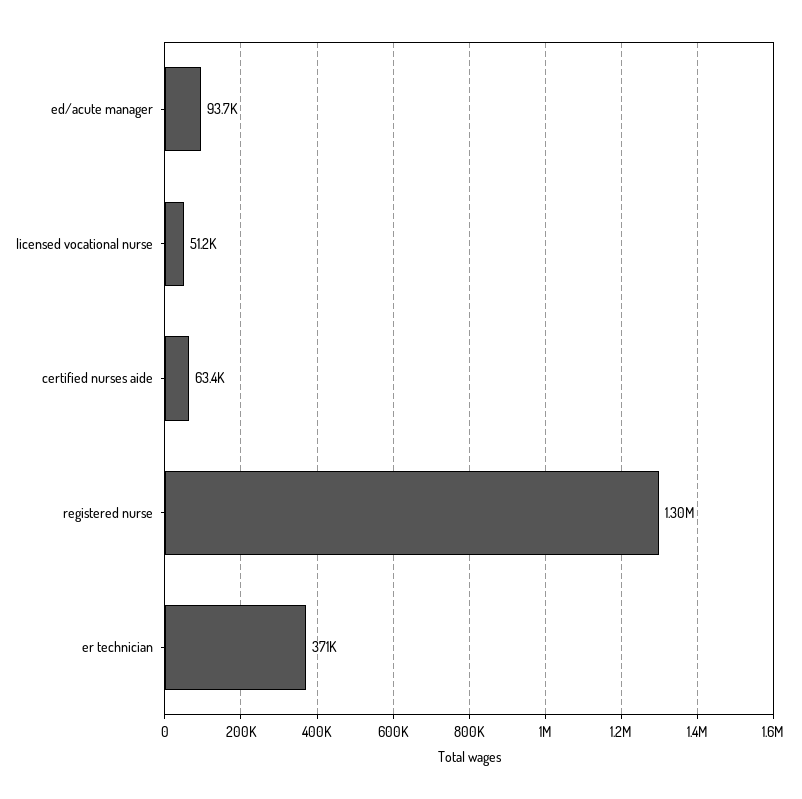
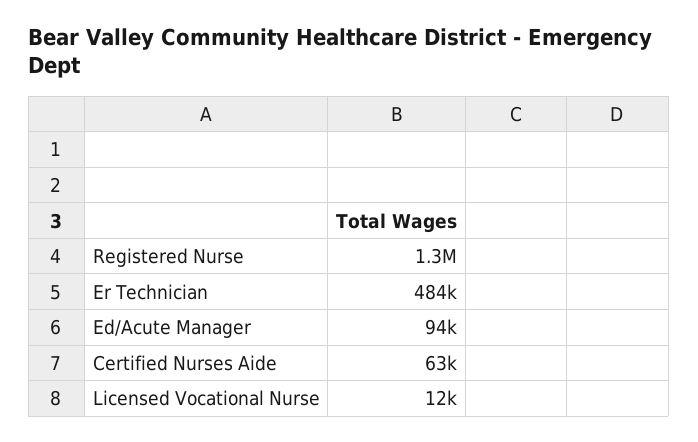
  {
    "ed/acute manager": 93700,
-   "licensed vocational nurse": 51200,
+   "licensed vocational nurse": 12000,
    "certified nurses aide": 63400,
    "registered nurse": 1300000,
-   "er technician": 371000
+   "er technician": 484000
  }

